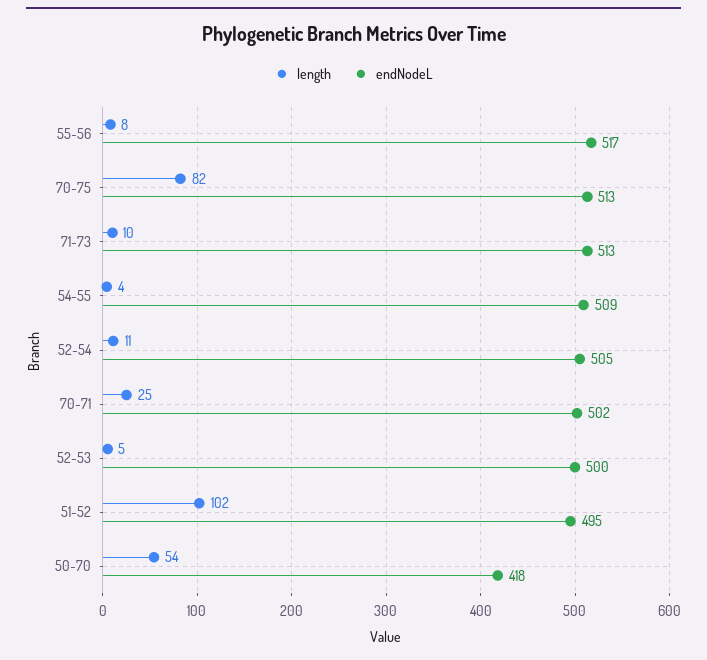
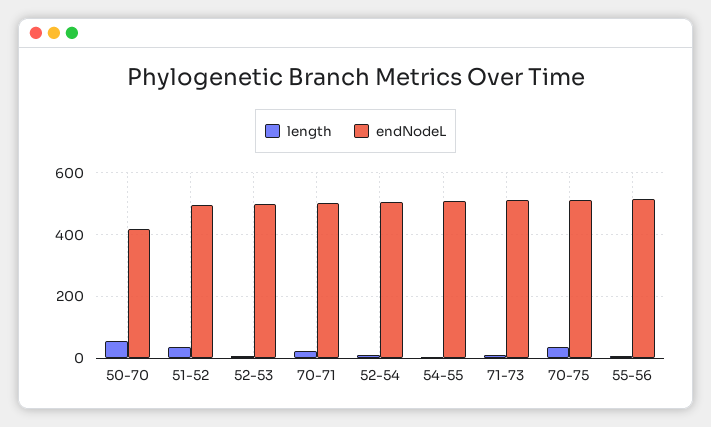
  {
    "length": {
      "55-56": 8,
-     "70-75": 82,
+     "70-75": 40,
      "71-73": 10,
      "54-55": 4,
      "52-54": 11,
      "70-71": 25,
      "52-53": 5,
-     "51-52": 102,
+     "51-52": 40,
      "50-70": 54
    },
    "endNodeL": {
      "55-56": 517,
      "70-75": 513,
      "71-73": 513,
      "54-55": 509,
      "52-54": 505,
      "70-71": 502,
      "52-53": 500,
      "51-52": 495,
      "50-70": 418
    }
  }

